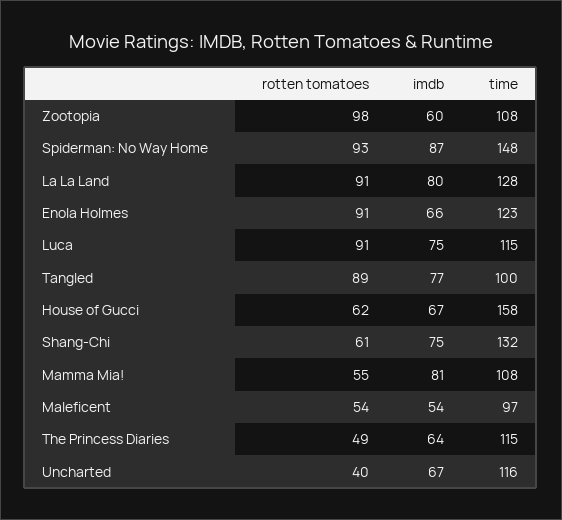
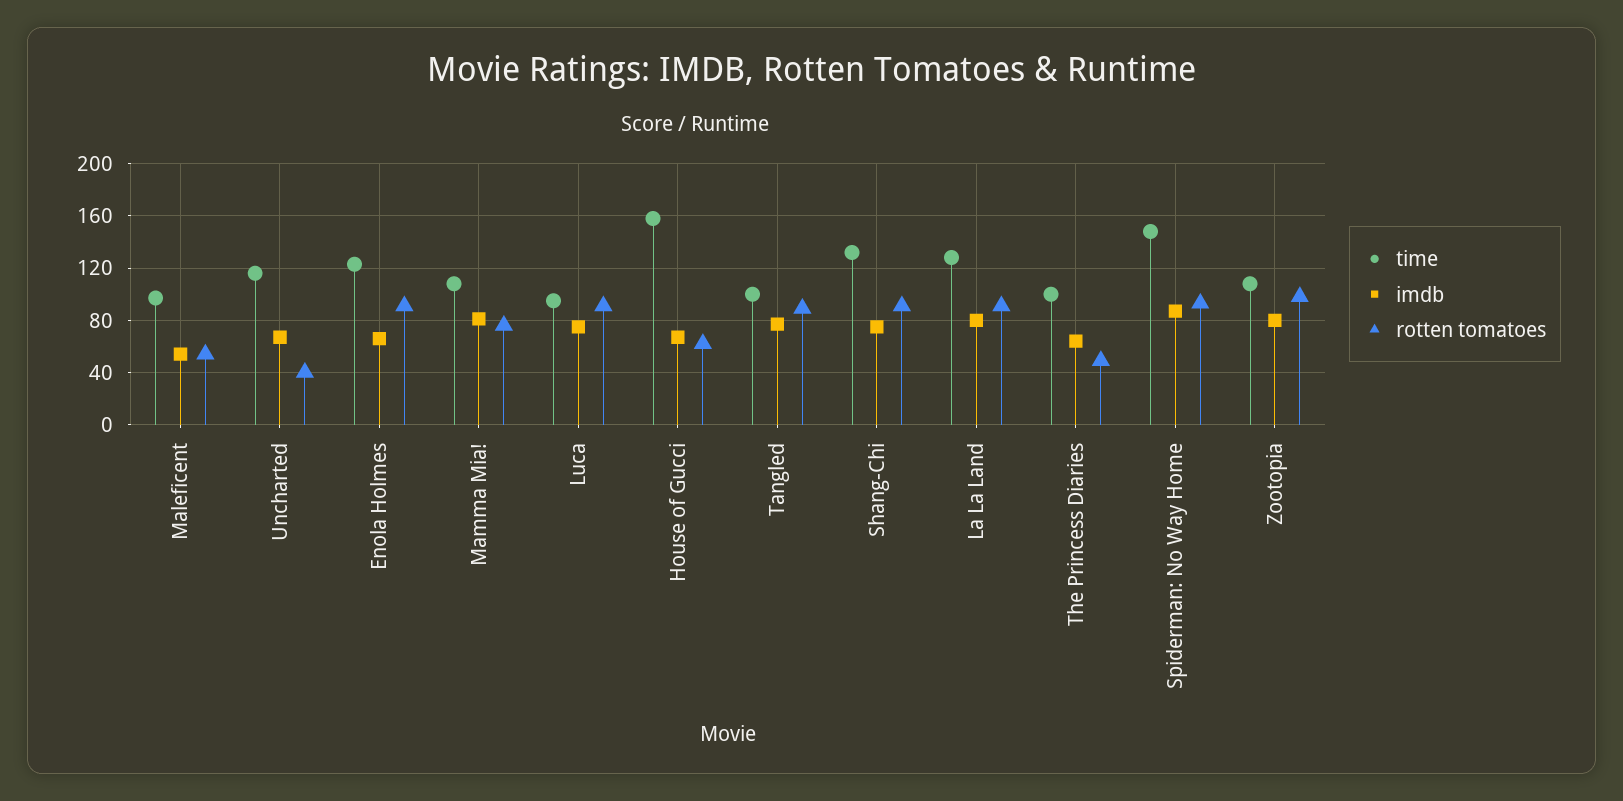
  {
    "rotten tomatoes": {
      "Zootopia": 98,
      "Spiderman: No Way Home": 93,
      "La La Land": 91,
      "Enola Holmes": 91,
      "Luca": 91,
      "Tangled": 89,
      "House of Gucci": 62,
-     "Shang-Chi": 61,
+     "Shang-Chi": 90,
-     "Mamma Mia!": 55,
+     "Mamma Mia!": 75,
      "Maleficent": 54,
      "The Princess Diaries": 49,
      "Uncharted": 40
    },
    "imdb": {
-     "Zootopia": 60,
+     "Zootopia": 80,
      "Spiderman: No Way Home": 87,
      "La La Land": 80,
      "Enola Holmes": 66,
      "Luca": 75,
      "Tangled": 77,
      "House of Gucci": 67,
      "Shang-Chi": 75,
      "Mamma Mia!": 81,
      "Maleficent": 54,
      "The Princess Diaries": 64,
      "Uncharted": 67
    },
    "time": {
      "Zootopia": 108,
      "Spiderman: No Way Home": 148,
      "La La Land": 128,
      "Enola Holmes": 123,
-     "Luca": 115,
+     "Luca": 95,
      "Tangled": 100,
      "House of Gucci": 158,
      "Shang-Chi": 132,
      "Mamma Mia!": 108,
      "Maleficent": 97,
-     "The Princess Diaries": 115,
+     "The Princess Diaries": 100,
      "Uncharted": 116
    }
  }

